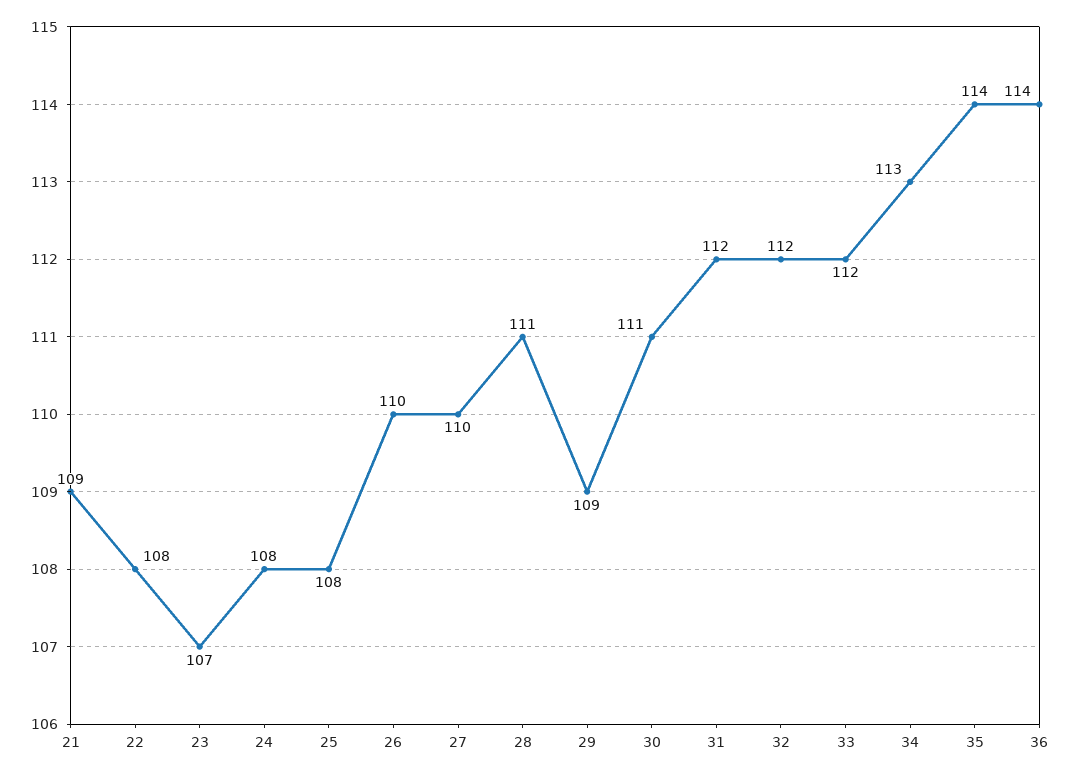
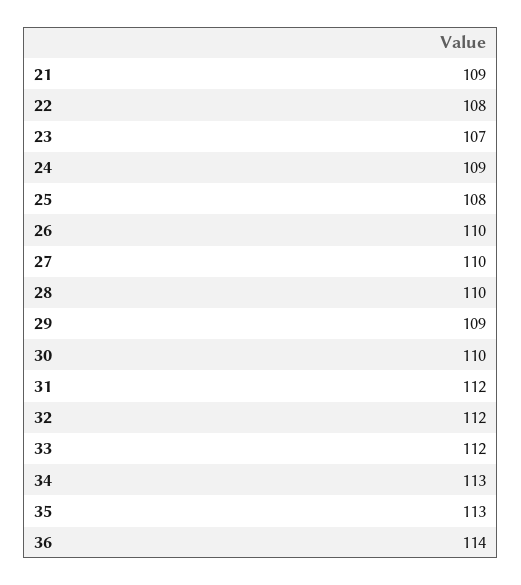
  {
    "21": 109,
    "22": 108,
    "23": 107,
-   "24": 108,
+   "24": 109,
    "25": 108,
    "26": 110,
    "27": 110,
-   "28": 111,
+   "28": 110,
    "29": 109,
-   "30": 111,
+   "30": 110,
    "31": 112,
    "32": 112,
    "33": 112,
    "34": 113,
-   "35": 114,
+   "35": 113,
    "36": 114
  }

